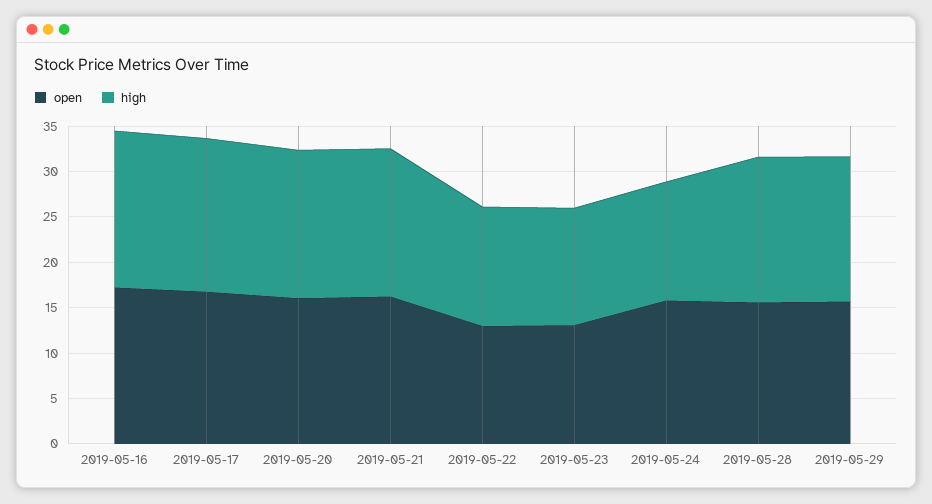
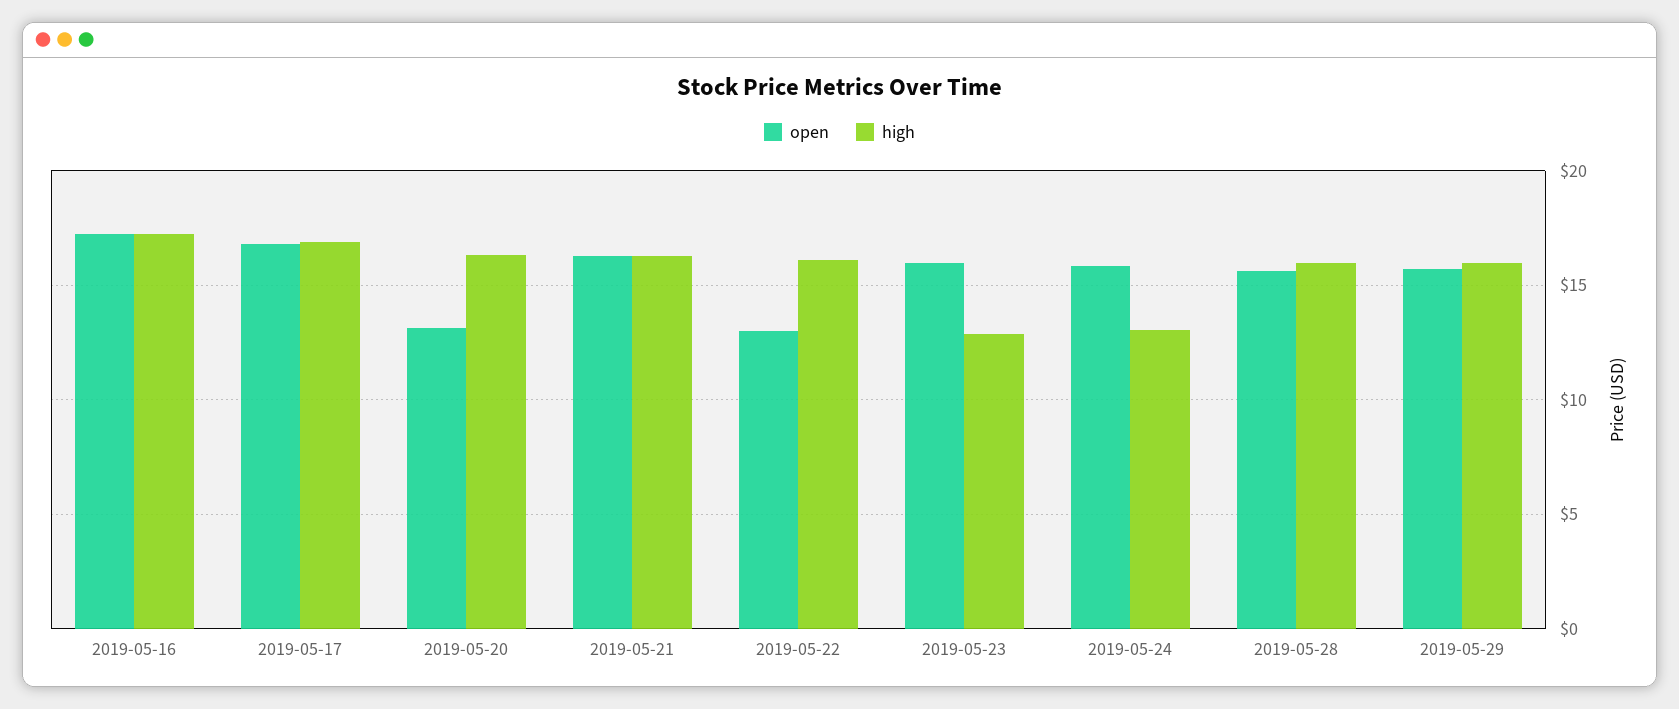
  {
    "open": {
      "2019-05-16": 17.5,
      "2019-05-17": 17,
-     "2019-05-20": 16,
+     "2019-05-20": 13,
      "2019-05-21": 16.5,
      "2019-05-22": 13,
-     "2019-05-23": 13,
+     "2019-05-23": 16,
      "2019-05-24": 16,
      "2019-05-28": 15.5,
      "2019-05-29": 15.5
    },
    "high": {
      "2019-05-16": 17.5,
      "2019-05-17": 17,
      "2019-05-20": 16.5,
      "2019-05-21": 16.5,
-     "2019-05-22": 13,
+     "2019-05-22": 16,
      "2019-05-23": 13,
      "2019-05-24": 13,
      "2019-05-28": 16,
      "2019-05-29": 16
    }
  }

